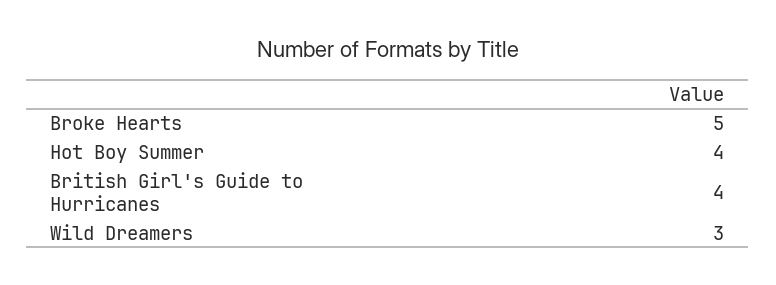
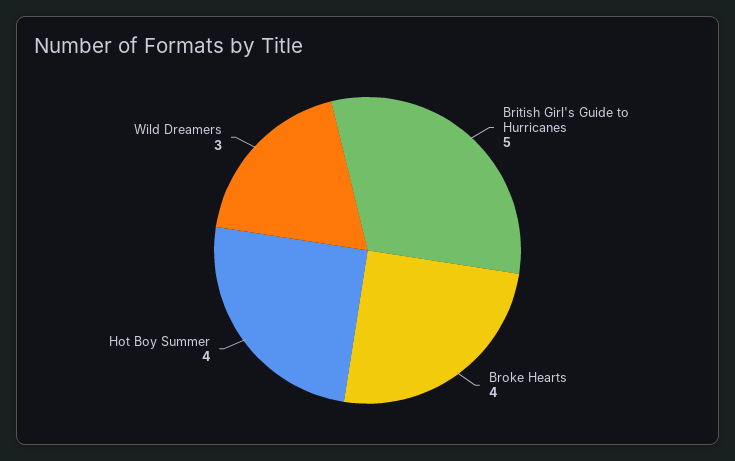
  {
-   "Broke Hearts": 5,
+   "Broke Hearts": 4,
    "Hot Boy Summer": 4,
-   "British Girl's Guide to Hurricanes": 4,
+   "British Girl's Guide to Hurricanes": 5,
    "Wild Dreamers": 3
  }

